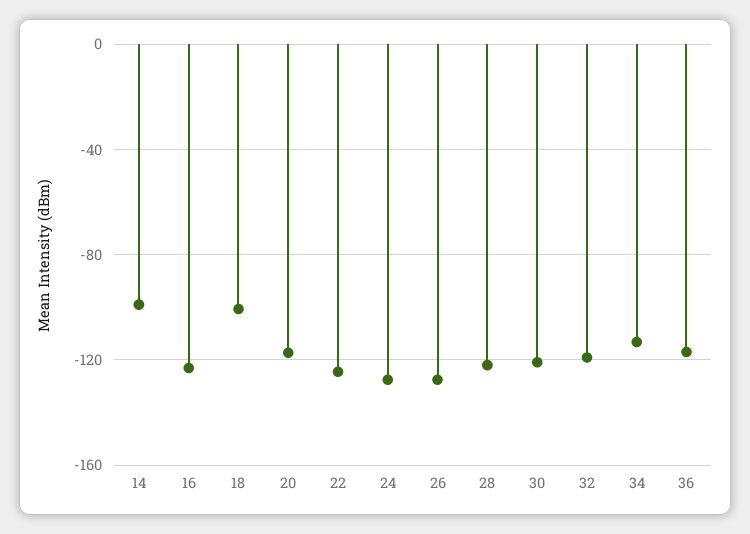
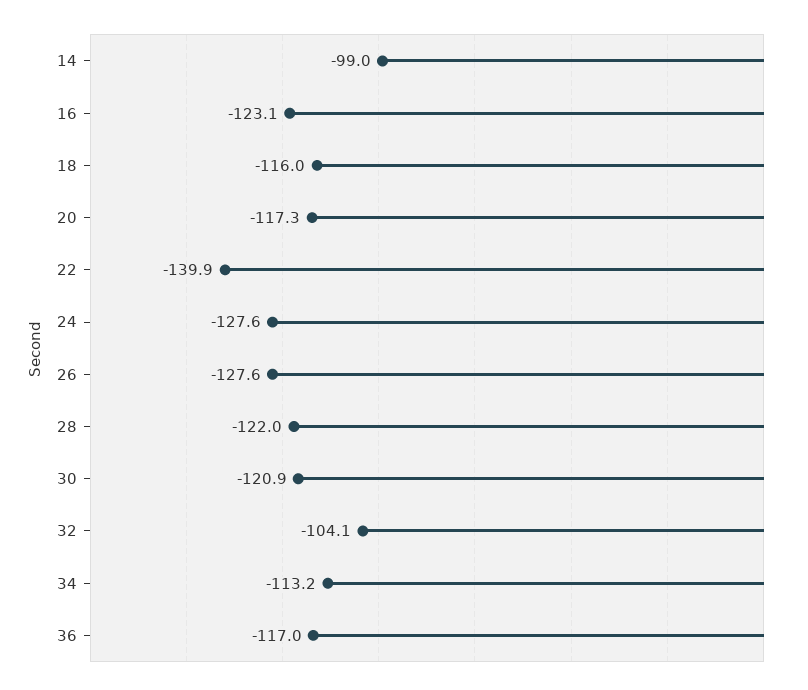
  {
    "14": -99,
    "16": -123.1,
-   "18": -100,
+   "18": -116,
    "20": -117.3,
-   "22": -125,
+   "22": -139.9,
    "24": -127.6,
    "26": -127.6,
    "28": -122,
    "30": -120.9,
-   "32": -120,
+   "32": -104.1,
    "34": -113.2,
    "36": -117
  }

